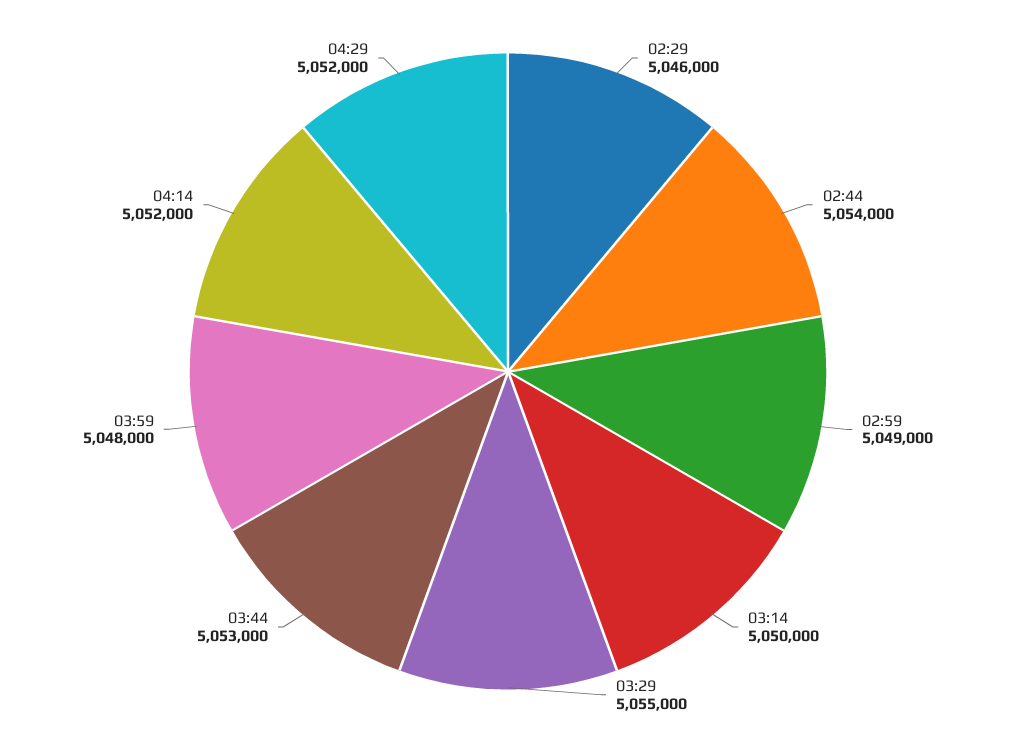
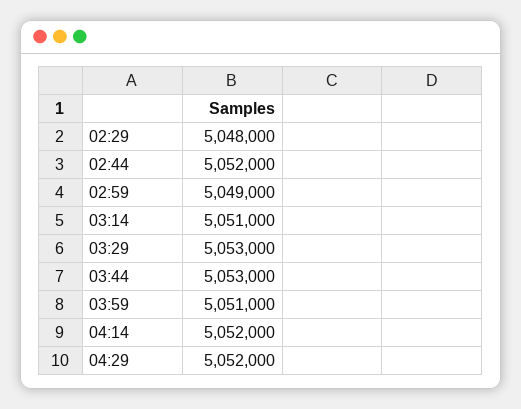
  {
-   "02:29": 5046000,
+   "02:29": 5048000,
-   "02:44": 5054000,
+   "02:44": 5052000,
    "02:59": 5049000,
-   "03:14": 5050000,
+   "03:14": 5051000,
-   "03:29": 5055000,
+   "03:29": 5053000,
    "03:44": 5053000,
-   "03:59": 5048000,
+   "03:59": 5051000,
    "04:14": 5052000,
    "04:29": 5052000
  }

